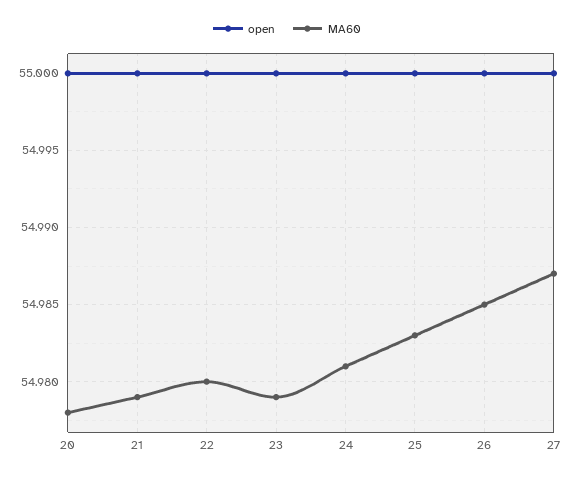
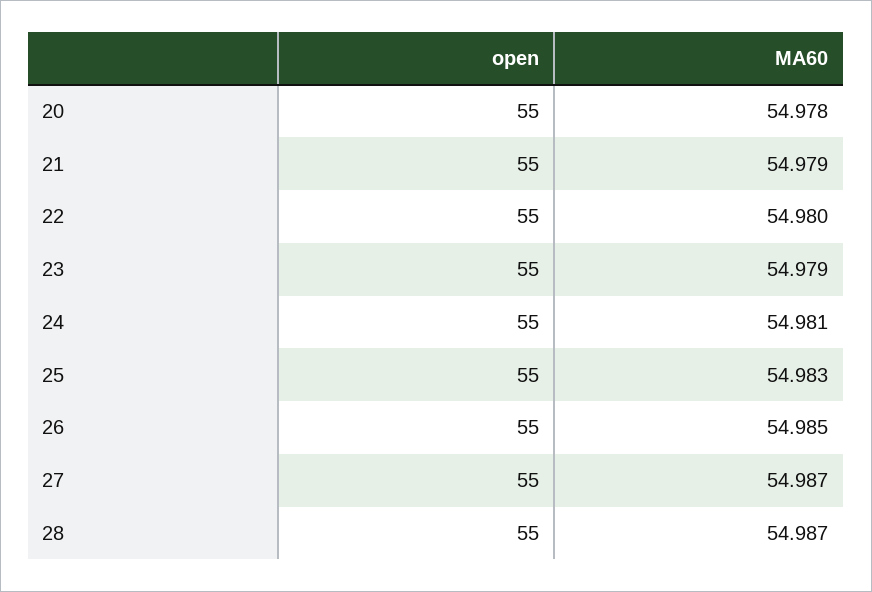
  {
    "open": {
      "20": 55,
      "21": 55,
      "22": 55,
      "23": 55,
      "24": 55,
      "25": 55,
      "26": 55,
-     "27": 55
+     "27": 55,
+     "28": 55
    },
    "MA60": {
      "20": 54.978,
      "21": 54.979,
      "22": 54.98,
      "23": 54.979,
      "24": 54.981,
      "25": 54.983,
      "26": 54.985,
-     "27": 54.987
+     "27": 54.987,
+     "28": 54.987
    }
  }

